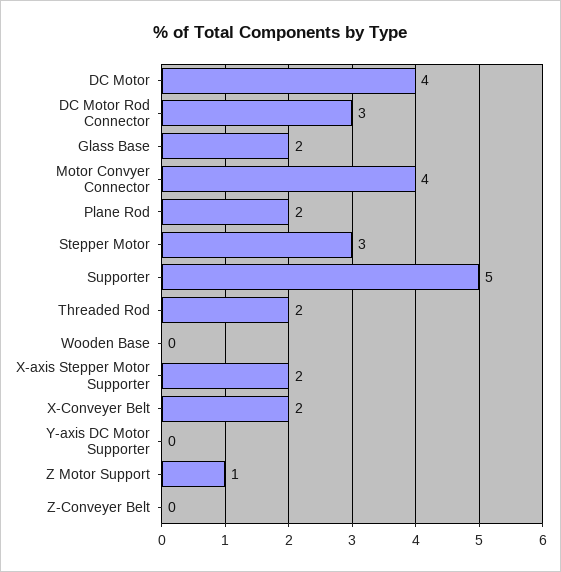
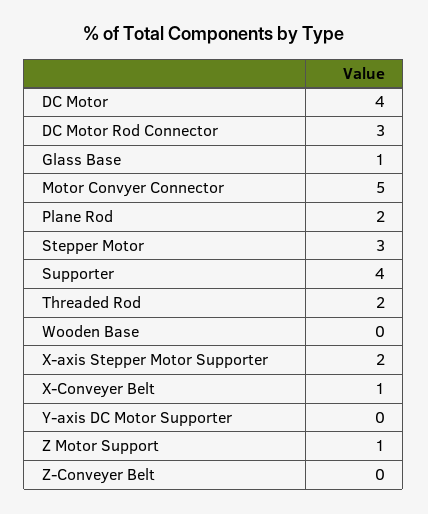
  {
    "DC Motor": 4,
    "DC Motor Rod Connector": 3,
-   "Glass Base": 2,
+   "Glass Base": 1,
-   "Motor Convyer Connector": 4,
+   "Motor Convyer Connector": 5,
    "Plane Rod": 2,
    "Stepper Motor": 3,
-   "Supporter": 5,
+   "Supporter": 4,
    "Threaded Rod": 2,
    "Wooden Base": 0,
    "X-axis Stepper Motor Supporter": 2,
-   "X-Conveyer Belt": 2,
+   "X-Conveyer Belt": 1,
    "Y-axis DC Motor Supporter": 0,
    "Z Motor Support": 1,
    "Z-Conveyer Belt": 0
  }

